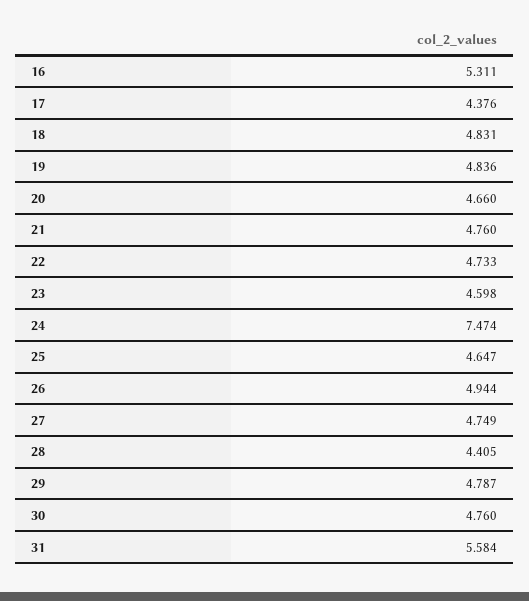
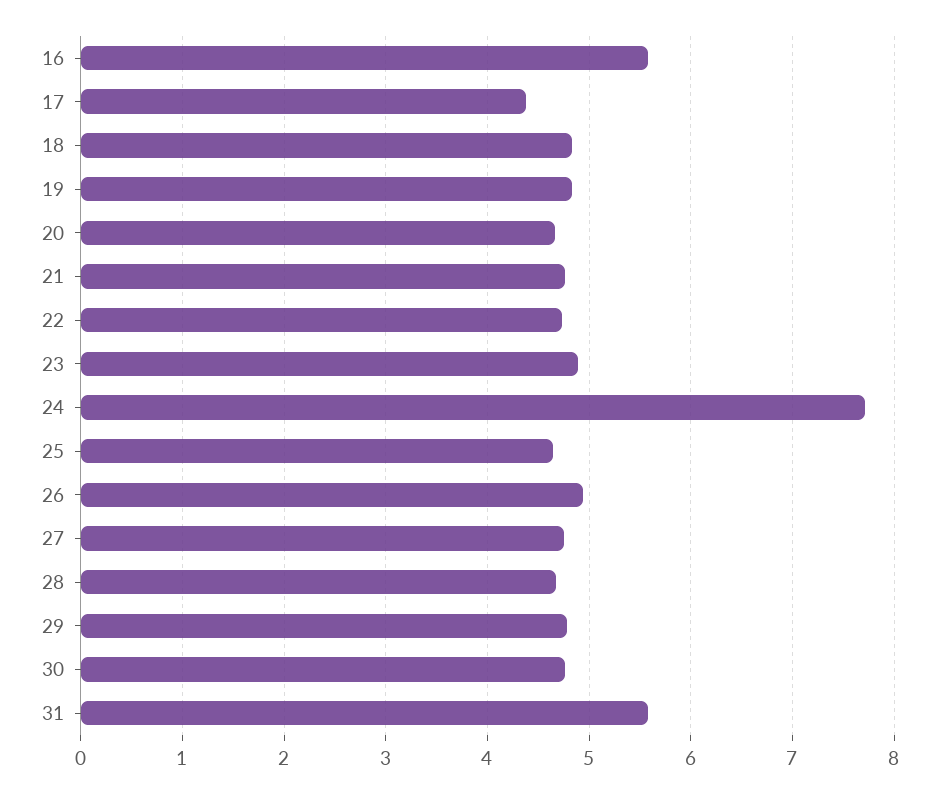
  {
-   "16": 5.311,
+   "16": 5.6,
    "17": 4.376,
    "18": 4.831,
    "19": 4.836,
    "20": 4.66,
    "21": 4.76,
    "22": 4.733,
-   "23": 4.598,
+   "23": 4.9,
-   "24": 7.474,
+   "24": 7.7,
    "25": 4.647,
    "26": 4.944,
    "27": 4.749,
-   "28": 4.405,
+   "28": 4.7,
    "29": 4.787,
    "30": 4.76,
    "31": 5.584
  }

